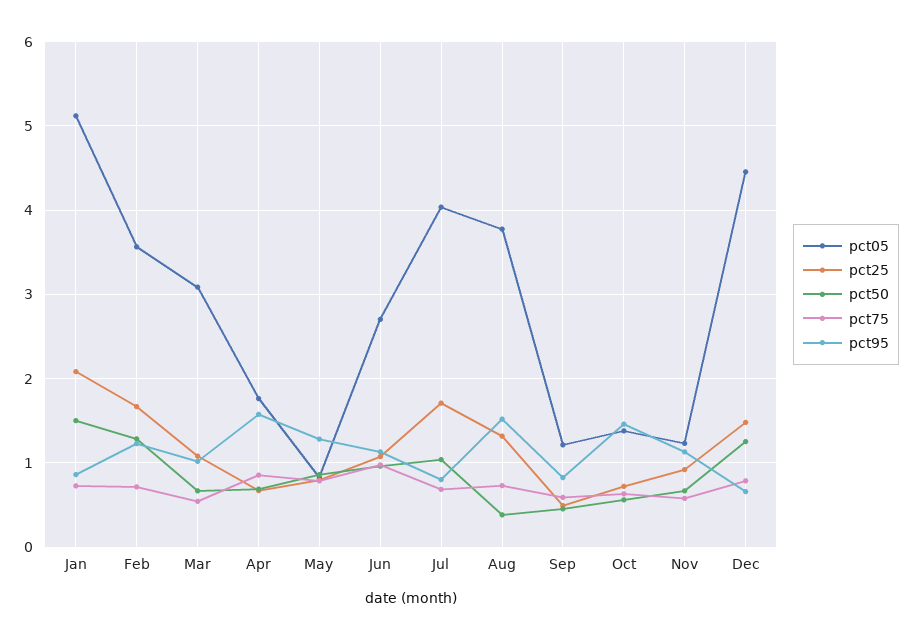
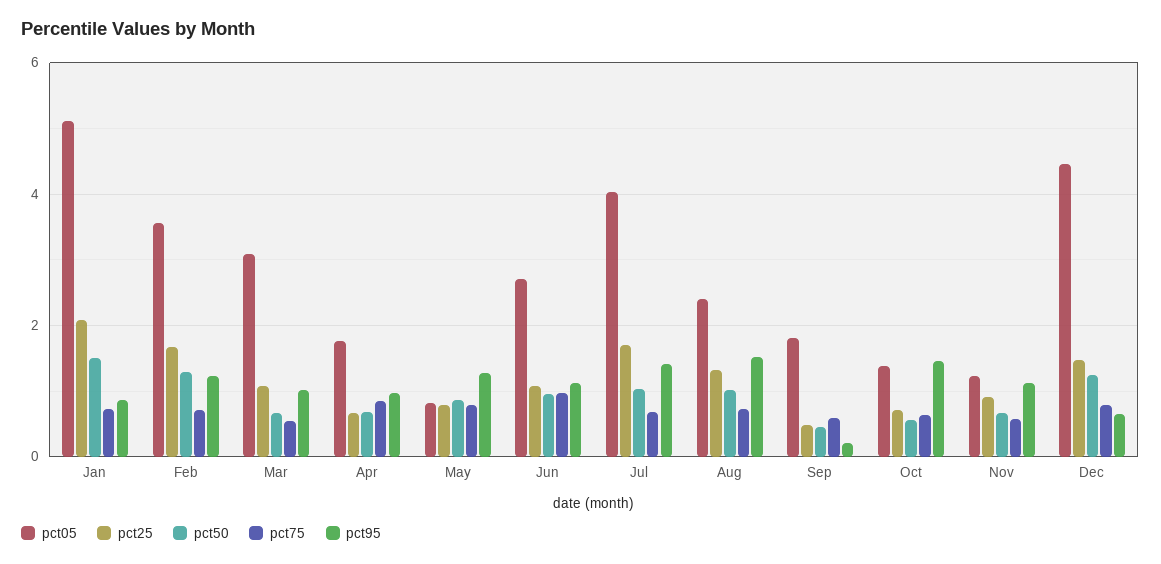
  {
    "pct05": {
      "Jan": 5.1,
      "Feb": 3.6,
      "Mar": 3.1,
      "Apr": 1.8,
      "May": 0.8,
      "Jun": 2.7,
      "Jul": 4,
-     "Aug": 3.8,
+     "Aug": 2.4,
-     "Sep": 1.2,
+     "Sep": 1.8,
      "Oct": 1.4,
      "Nov": 1.2,
      "Dec": 4.5
    },
    "pct25": {
      "Jan": 2.1,
      "Feb": 1.7,
      "Mar": 1.1,
      "Apr": 0.7,
      "May": 0.8,
      "Jun": 1.1,
      "Jul": 1.7,
      "Aug": 1.3,
      "Sep": 0.5,
      "Oct": 0.7,
      "Nov": 0.9,
      "Dec": 1.5
    },
    "pct50": {
      "Jan": 1.5,
      "Feb": 1.3,
      "Mar": 0.7,
      "Apr": 0.7,
      "May": 0.9,
      "Jun": 1,
      "Jul": 1,
-     "Aug": 0.4,
+     "Aug": 1,
      "Sep": 0.5,
      "Oct": 0.6,
      "Nov": 0.7,
      "Dec": 1.3
    },
    "pct75": {
      "Jan": 0.7,
      "Feb": 0.7,
      "Mar": 0.5,
      "Apr": 0.9,
      "May": 0.8,
      "Jun": 1,
      "Jul": 0.7,
      "Aug": 0.7,
      "Sep": 0.6,
      "Oct": 0.6,
      "Nov": 0.6,
      "Dec": 0.8
    },
    "pct95": {
      "Jan": 0.9,
      "Feb": 1.2,
      "Mar": 1,
-     "Apr": 1.6,
+     "Apr": 1,
      "May": 1.3,
      "Jun": 1.1,
-     "Jul": 0.8,
+     "Jul": 1.4,
      "Aug": 1.5,
-     "Sep": 0.8,
+     "Sep": 0.2,
      "Oct": 1.5,
      "Nov": 1.1,
      "Dec": 0.7
    }
  }

